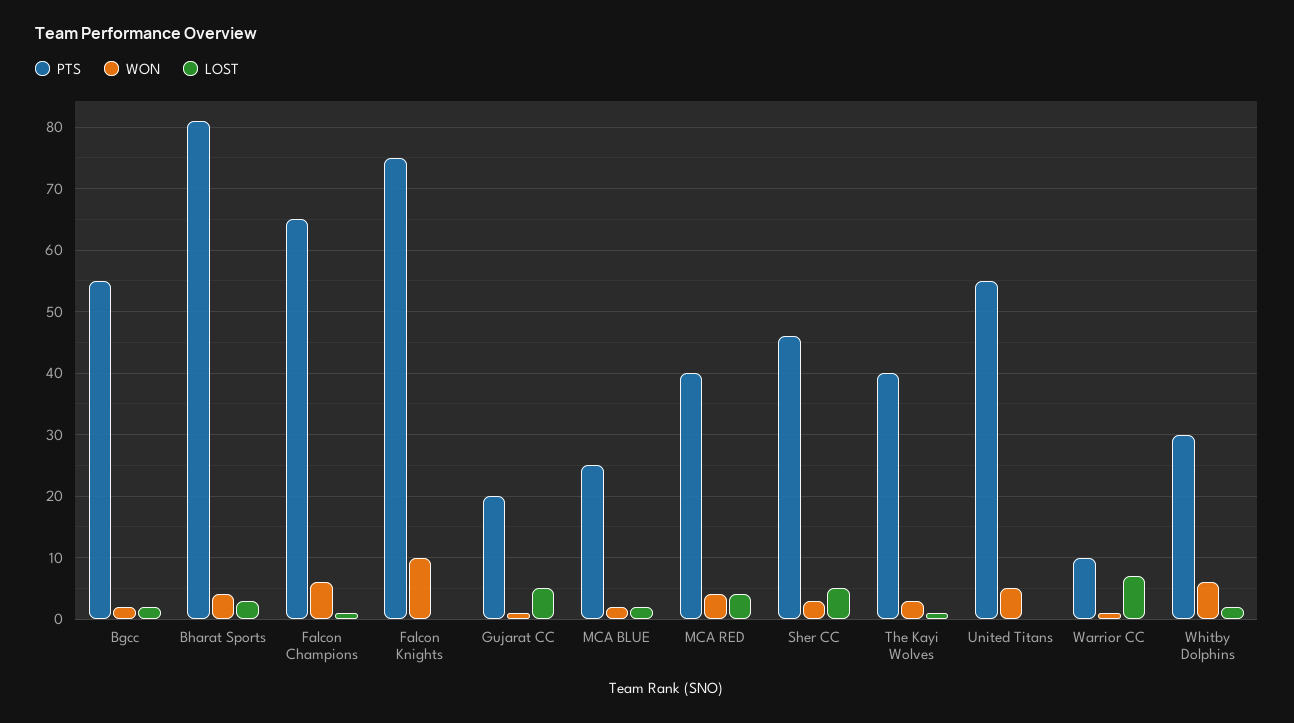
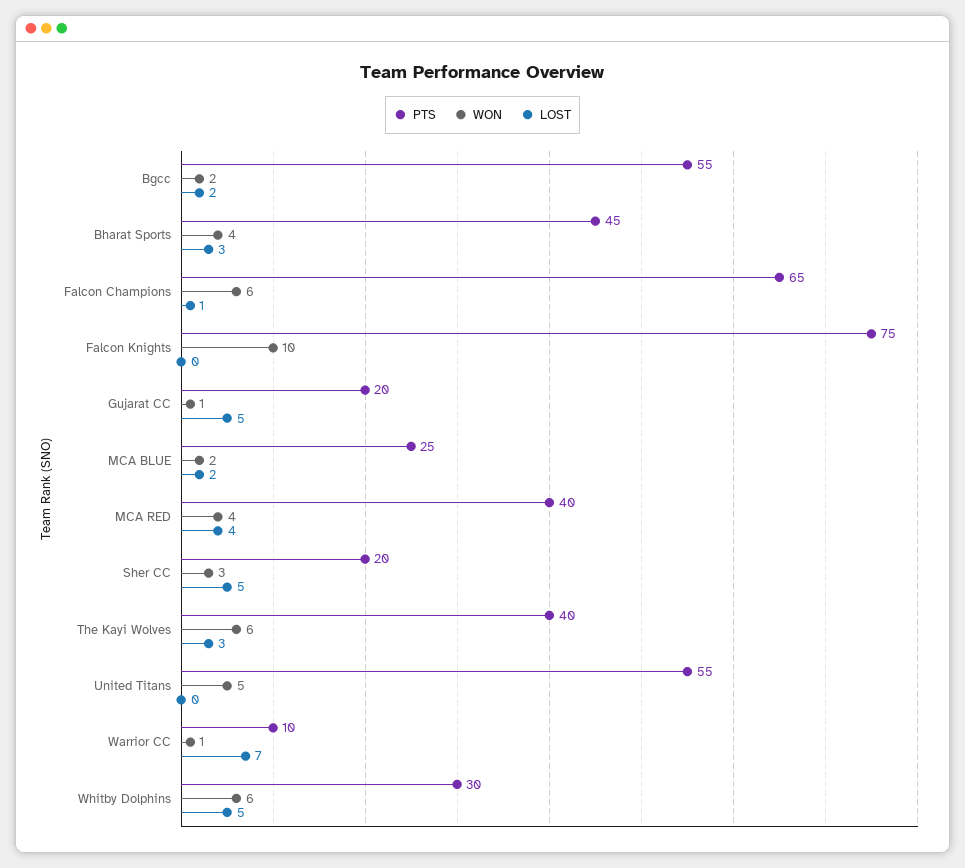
  {
    "PTS": {
      "Bgcc": 55,
-     "Bharat Sports": 81,
+     "Bharat Sports": 45,
      "Falcon Champions": 65,
      "Falcon Knights": 75,
      "Gujarat CC": 20,
      "MCA BLUE": 25,
      "MCA RED": 40,
-     "Sher CC": 46,
+     "Sher CC": 20,
      "The Kayi Wolves": 40,
      "United Titans": 55,
      "Warrior CC": 10,
      "Whitby Dolphins": 30
    },
    "WON": {
      "Bgcc": 2,
      "Bharat Sports": 4,
      "Falcon Champions": 6,
      "Falcon Knights": 10,
      "Gujarat CC": 1,
      "MCA BLUE": 2,
      "MCA RED": 4,
      "Sher CC": 3,
-     "The Kayi Wolves": 3,
+     "The Kayi Wolves": 6,
      "United Titans": 5,
      "Warrior CC": 1,
      "Whitby Dolphins": 6
    },
    "LOST": {
      "Bgcc": 2,
      "Bharat Sports": 3,
      "Falcon Champions": 1,
      "Falcon Knights": 0,
      "Gujarat CC": 5,
      "MCA BLUE": 2,
      "MCA RED": 4,
      "Sher CC": 5,
-     "The Kayi Wolves": 1,
+     "The Kayi Wolves": 3,
      "United Titans": 0,
      "Warrior CC": 7,
-     "Whitby Dolphins": 2
+     "Whitby Dolphins": 5
    }
  }

